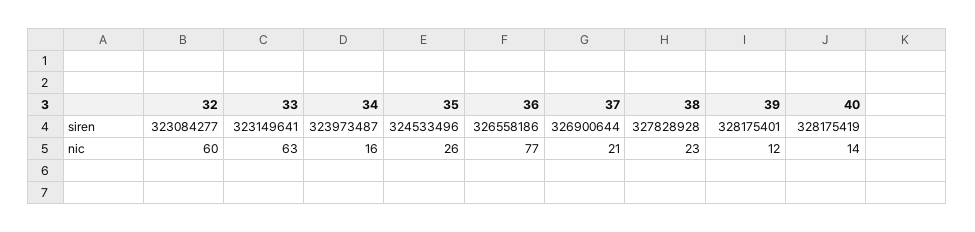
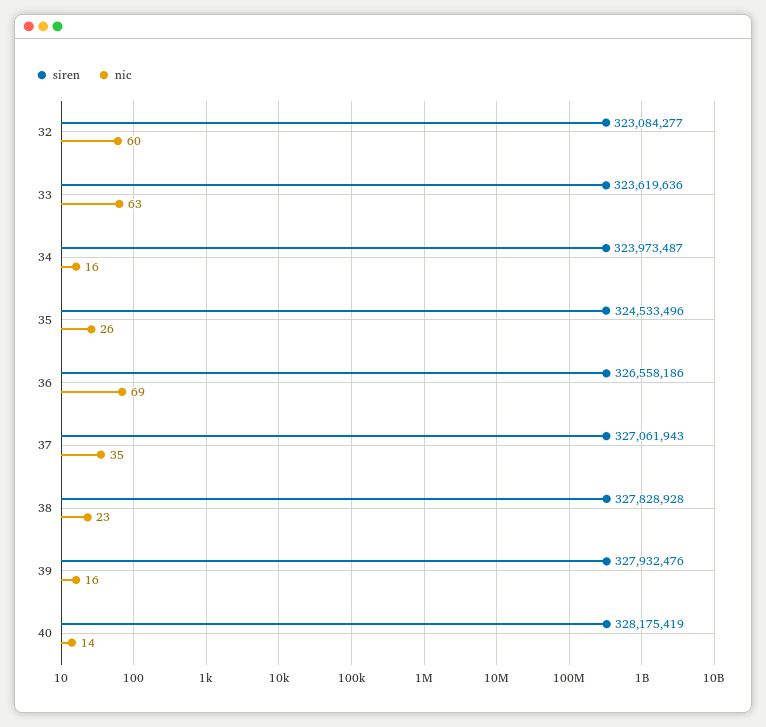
  {
    "siren": {
      "32": 323084277,
-     "33": 323149641,
+     "33": 323619636,
      "34": 323973487,
      "35": 324533496,
      "36": 326558186,
-     "37": 326900644,
+     "37": 327061943,
      "38": 327828928,
-     "39": 328175401,
+     "39": 327932476,
      "40": 328175419
    },
    "nic": {
      "32": 60,
      "33": 63,
      "34": 16,
      "35": 26,
-     "36": 77,
+     "36": 69,
-     "37": 21,
+     "37": 35,
      "38": 23,
-     "39": 12,
+     "39": 16,
      "40": 14
    }
  }

